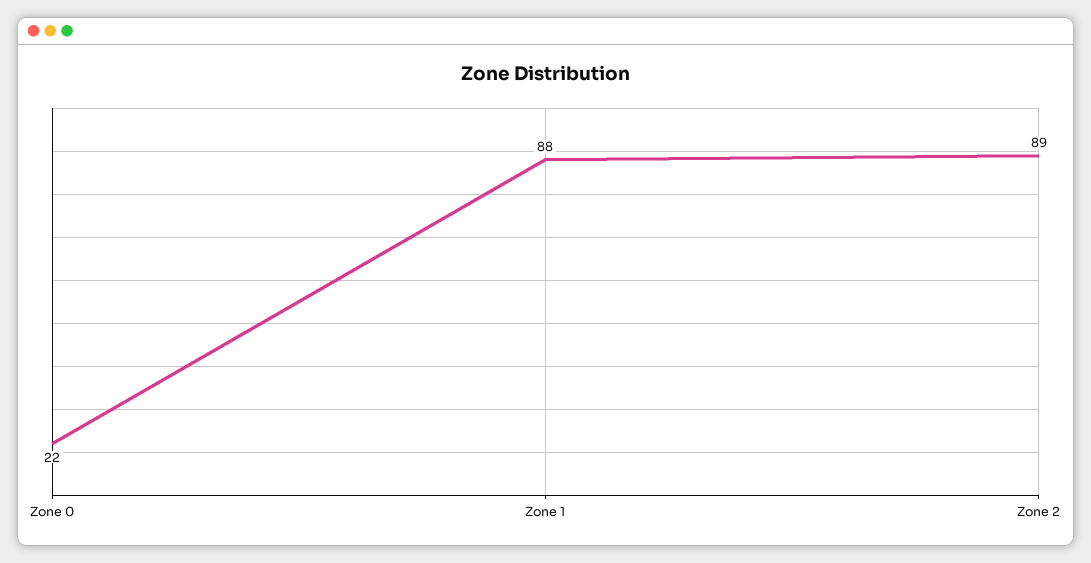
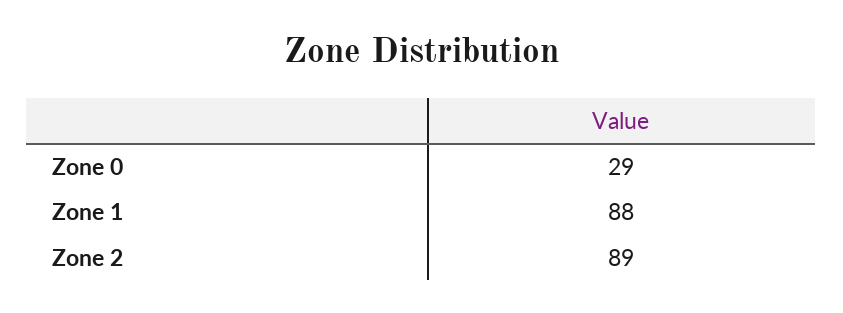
  {
-   "Zone 0": 22,
+   "Zone 0": 29,
    "Zone 1": 88,
    "Zone 2": 89
  }

